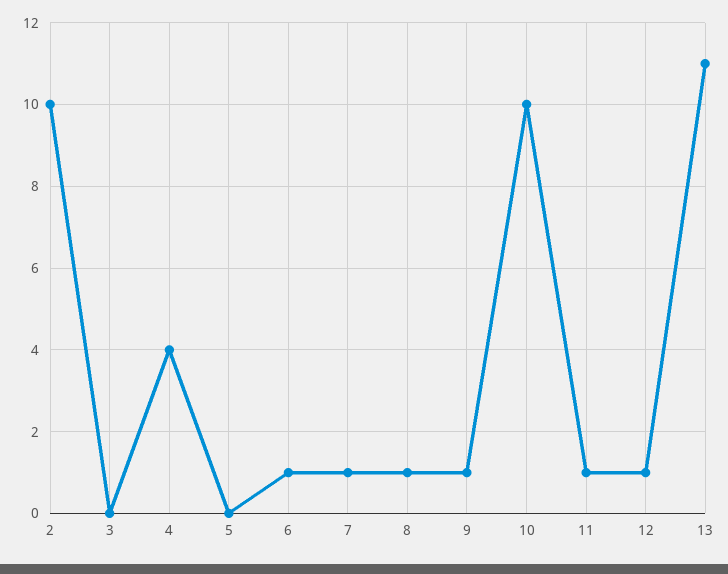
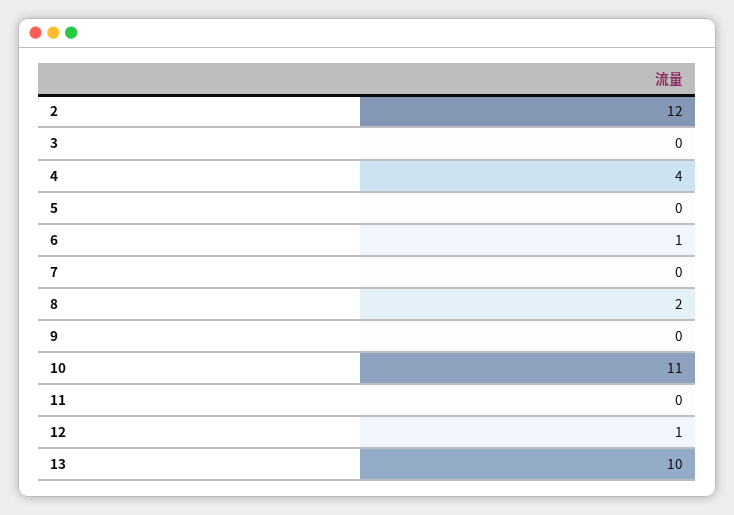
  {
-   "2": 10,
+   "2": 12,
    "3": 0,
    "4": 4,
    "5": 0,
    "6": 1,
-   "7": 1,
+   "7": 0,
-   "8": 1,
+   "8": 2,
-   "9": 1,
+   "9": 0,
-   "10": 10,
+   "10": 11,
-   "11": 1,
+   "11": 0,
    "12": 1,
-   "13": 11
+   "13": 10
  }

